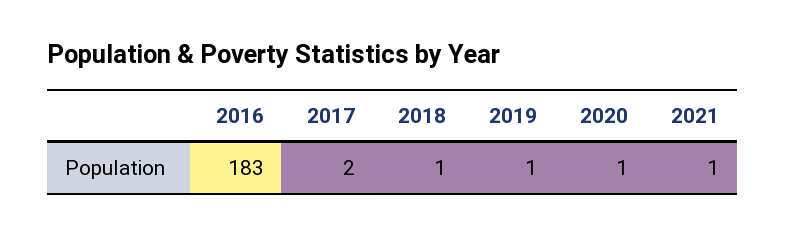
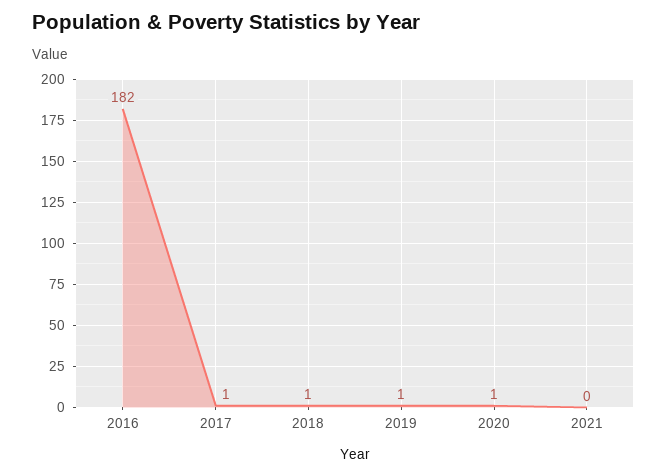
  {
-   "2016": 183,
+   "2016": 182,
-   "2017": 2,
+   "2017": 1,
    "2018": 1,
    "2019": 1,
    "2020": 1,
-   "2021": 1
+   "2021": 0
  }

